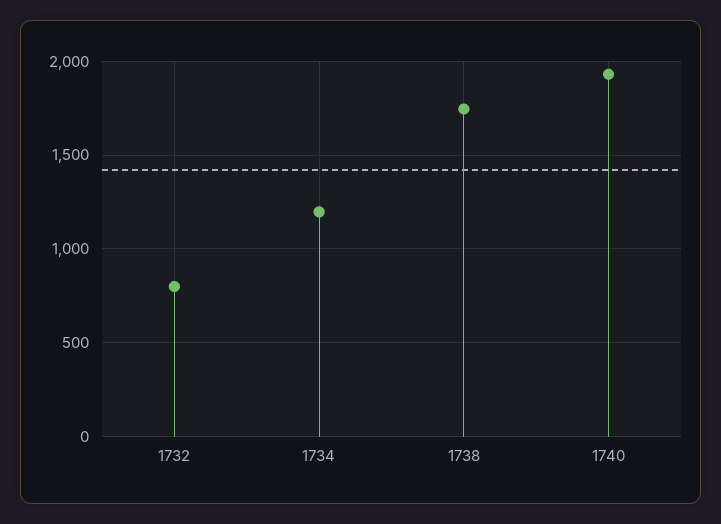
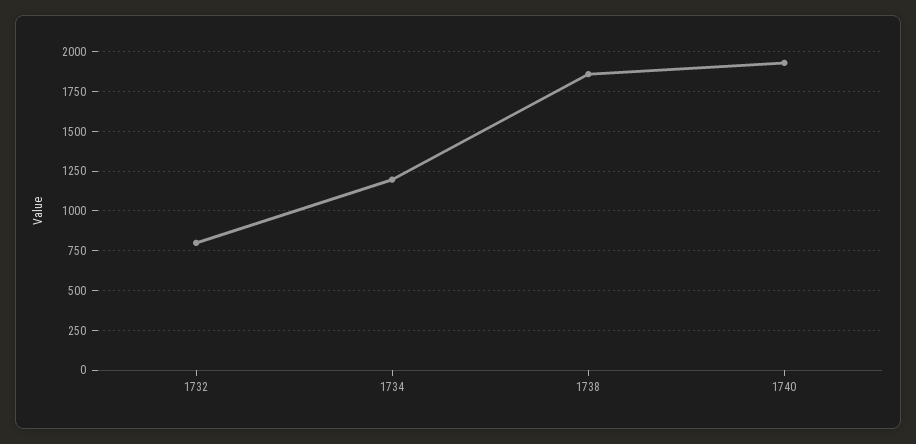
  {
    "1732": 800,
    "1734": 1200,
-   "1738": 1750,
+   "1738": 1850,
    "1740": 1950
  }

